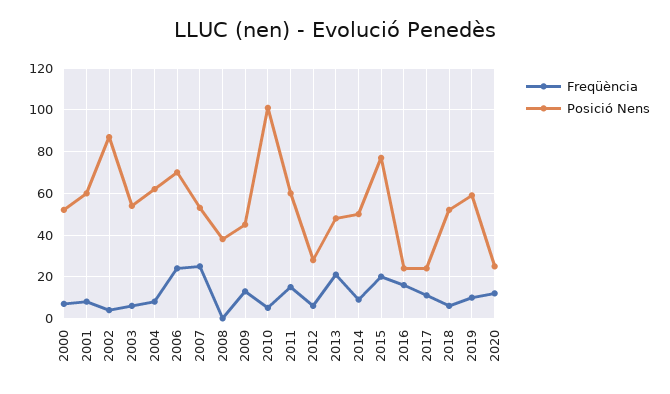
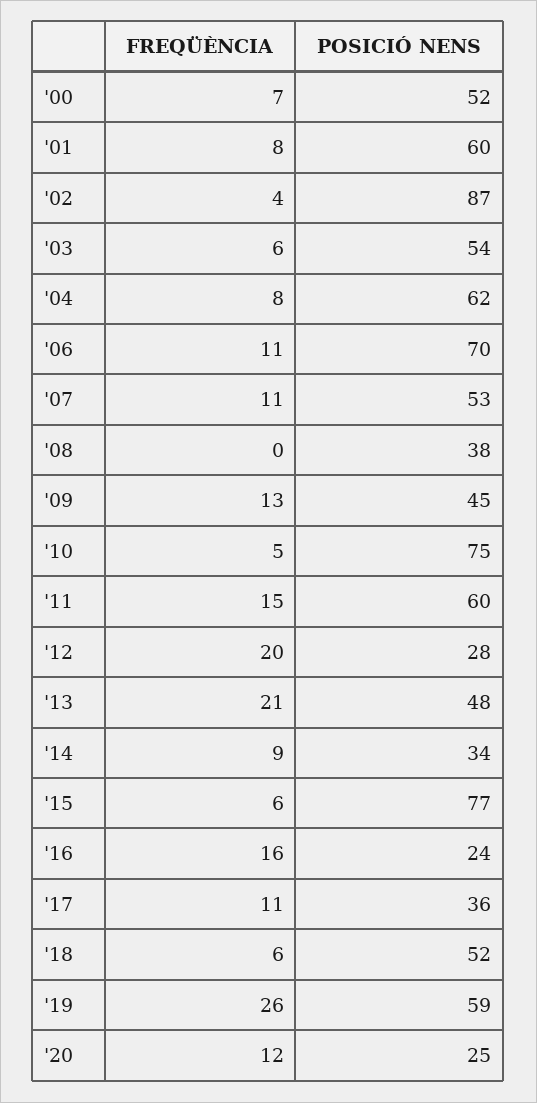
  {
    "Freqüència": {
      "2000": 7,
      "2001": 8,
      "2002": 4,
      "2003": 6,
      "2004": 8,
-     "2006": 25,
+     "2006": 11,
-     "2007": 25,
+     "2007": 11,
      "2008": 0,
      "2009": 13,
      "2010": 5,
      "2011": 15,
-     "2012": 5,
+     "2012": 20,
      "2013": 21,
      "2014": 9,
-     "2015": 20,
+     "2015": 6,
      "2016": 16,
      "2017": 11,
      "2018": 6,
-     "2019": 10,
+     "2019": 26,
      "2020": 12
    },
    "Posició Nens": {
      "2000": 52,
      "2001": 60,
      "2002": 87,
      "2003": 54,
      "2004": 62,
      "2006": 70,
      "2007": 53,
      "2008": 38,
      "2009": 45,
-     "2010": 100,
+     "2010": 75,
      "2011": 60,
      "2012": 28,
      "2013": 48,
-     "2014": 50,
+     "2014": 34,
      "2015": 77,
      "2016": 24,
-     "2017": 25,
+     "2017": 36,
      "2018": 52,
      "2019": 59,
      "2020": 25
    }
  }

